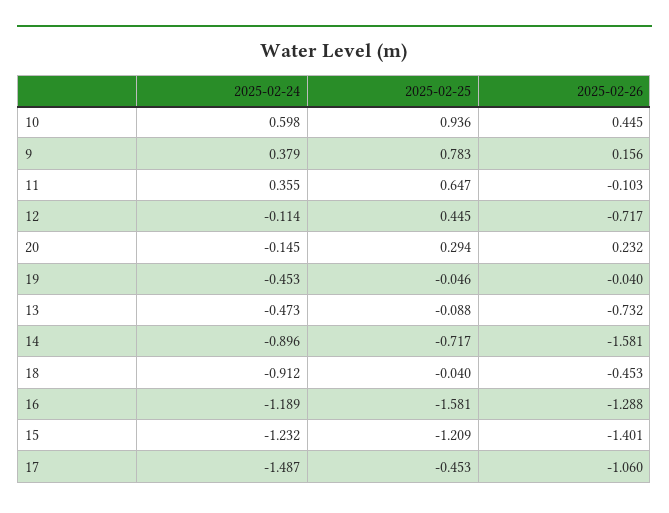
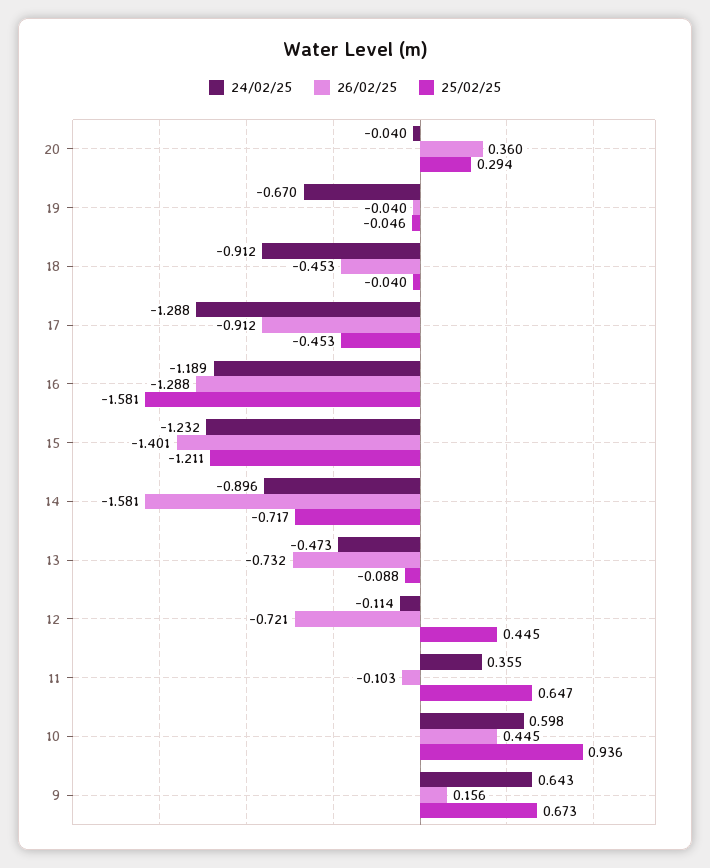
  {
    "2025-02-24": {
      "10": 0.598,
-     "9": 0.379,
+     "9": 0.643,
      "11": 0.355,
      "12": -0.114,
-     "20": -0.145,
+     "20": -0.04,
-     "19": -0.453,
+     "19": -0.67,
      "13": -0.473,
      "14": -0.896,
      "18": -0.912,
      "16": -1.189,
      "15": -1.232,
-     "17": -1.487
+     "17": -1.288
    },
    "2025-02-25": {
      "10": 0.936,
-     "9": 0.783,
+     "9": 0.673,
      "11": 0.647,
      "12": 0.445,
      "20": 0.294,
      "19": -0.046,
      "13": -0.088,
      "14": -0.717,
      "18": -0.04,
      "16": -1.581,
-     "15": -1.209,
+     "15": -1.211,
      "17": -0.453
    },
    "2025-02-26": {
      "10": 0.445,
      "9": 0.156,
      "11": -0.103,
-     "12": -0.717,
+     "12": -0.721,
-     "20": 0.232,
+     "20": 0.36,
      "19": -0.04,
      "13": -0.732,
      "14": -1.581,
      "18": -0.453,
      "16": -1.288,
      "15": -1.401,
-     "17": -1.06
+     "17": -0.912
    }
  }

